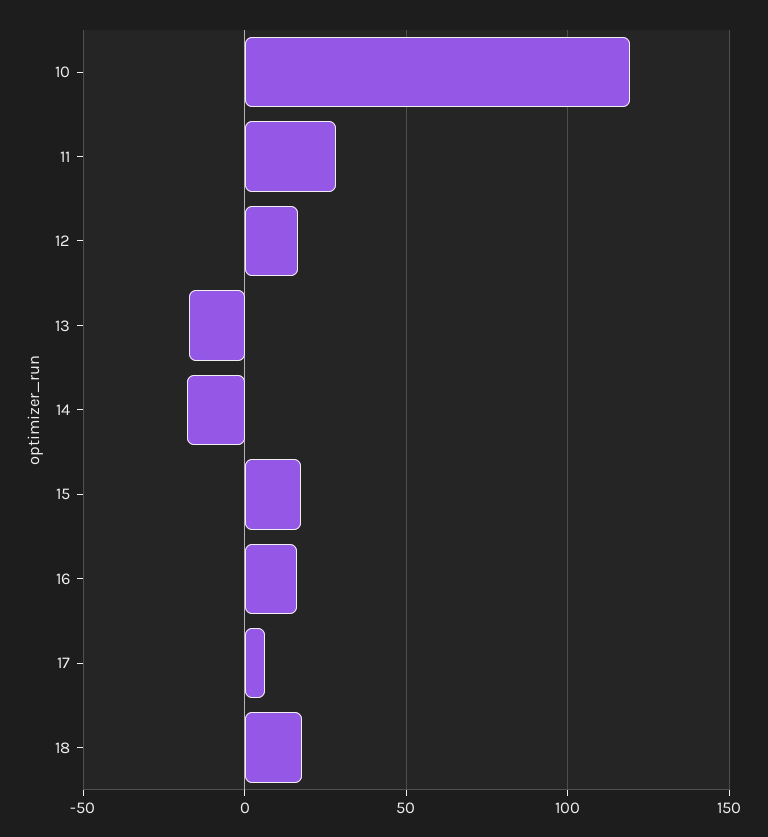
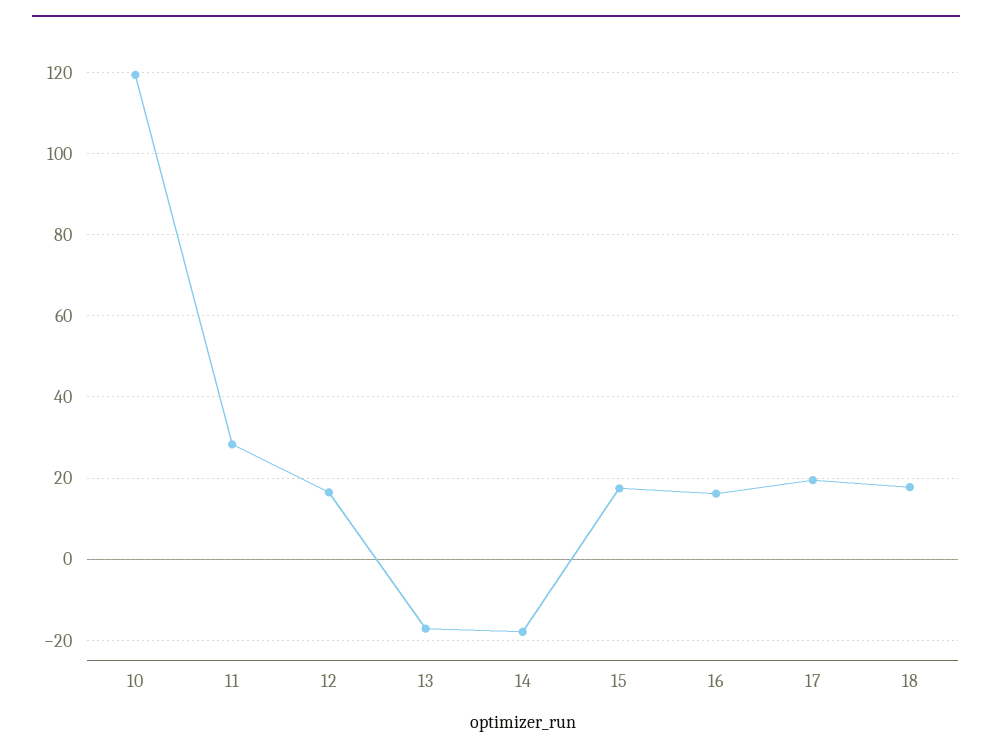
  {
    "10": 120,
    "11": 28,
    "12": 16,
    "13": -18,
    "14": -18,
    "15": 18,
    "16": 16,
-   "17": 5,
+   "17": 20,
    "18": 18
  }

